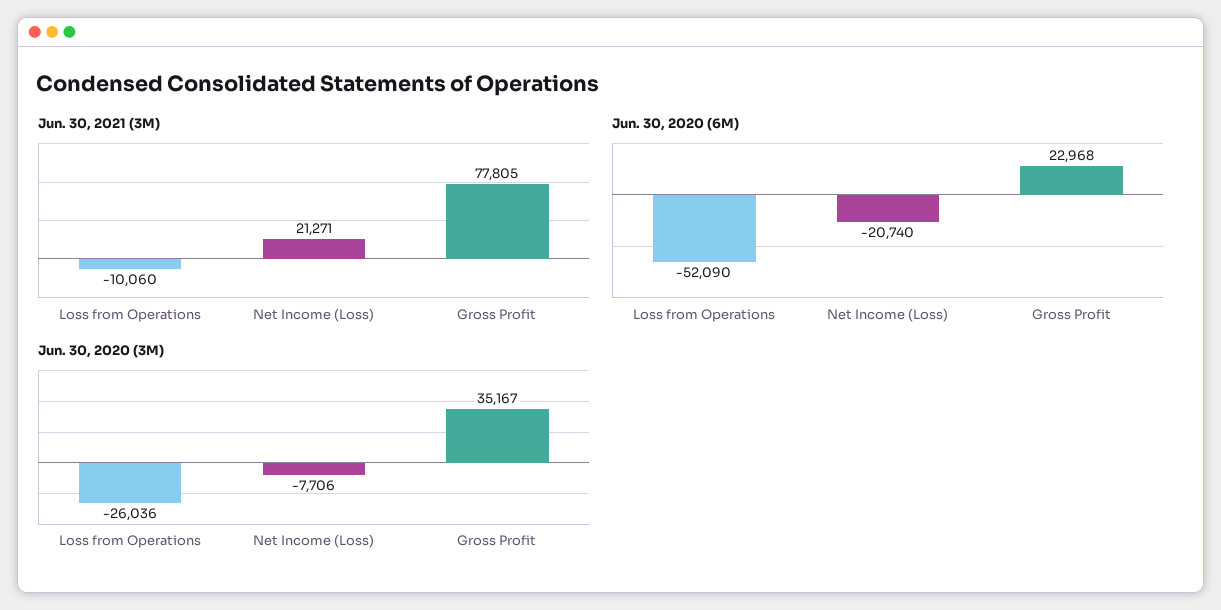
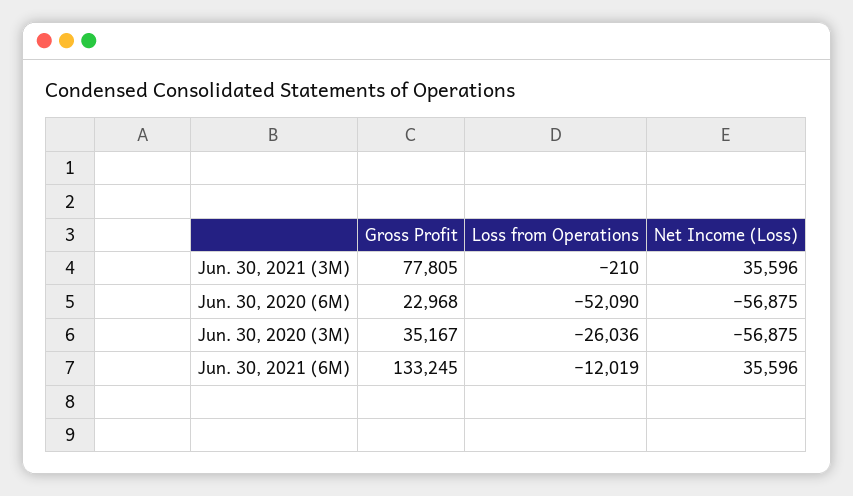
  {
    "Jun. 30, 2021 (3M)": {
-     "Loss from Operations": -10060,
+     "Loss from Operations": -210,
-     "Net Income (Loss)": 21271,
+     "Net Income (Loss)": 35596,
      "Gross Profit": 77805
    },
    "Jun. 30, 2020 (6M)": {
      "Loss from Operations": -52090,
-     "Net Income (Loss)": -20740,
+     "Net Income (Loss)": -56875,
      "Gross Profit": 22968
    },
    "Jun. 30, 2020 (3M)": {
      "Loss from Operations": -26036,
-     "Net Income (Loss)": -7706,
+     "Net Income (Loss)": -56875,
      "Gross Profit": 35167
-   }
+   },
+   "Jun. 30, 2021 (6M)": {
+     "Gross Profit": 133245,
+     "Loss from Operations": -12019,
+     "Net Income (Loss)": 35596
+   }
  }

